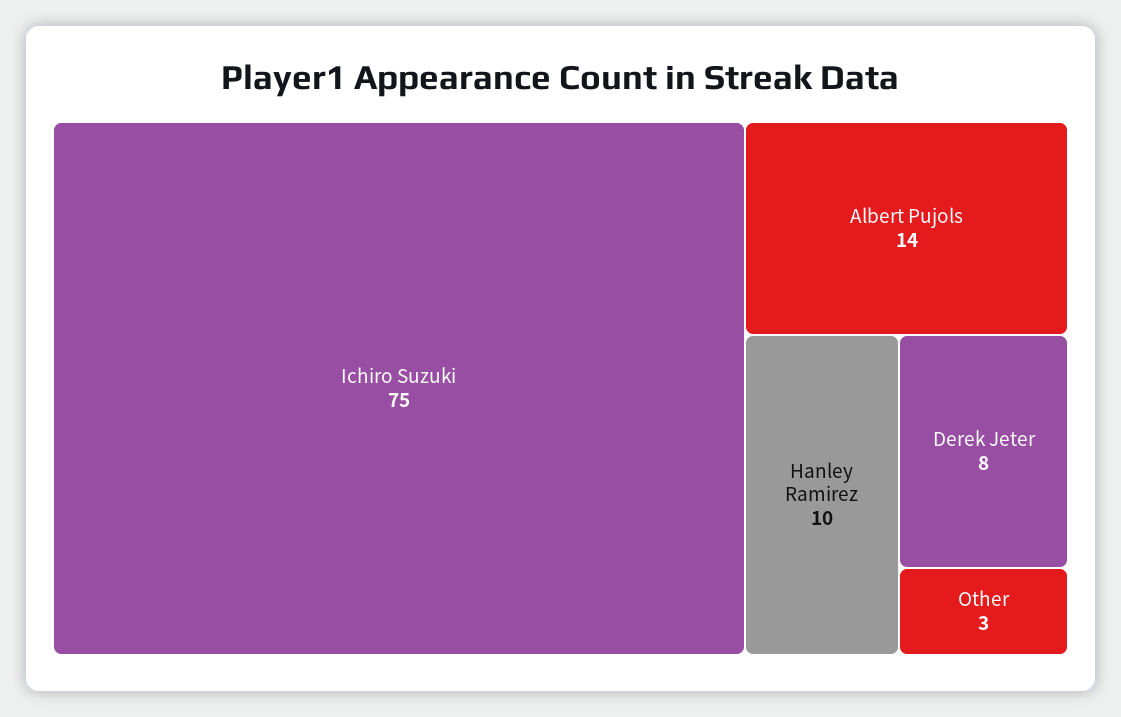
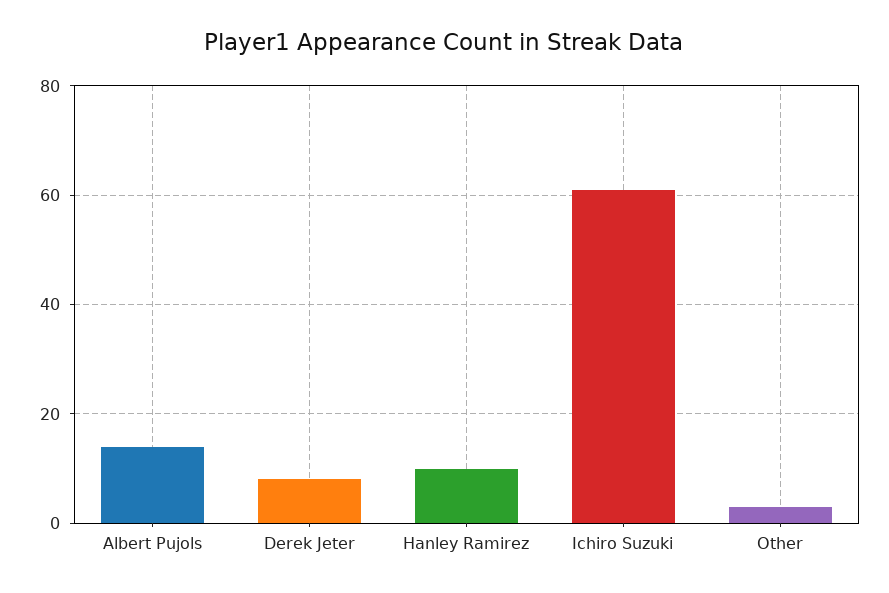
  {
-   "Ichiro Suzuki": 75,
+   "Ichiro Suzuki": 60,
    "Albert Pujols": 14,
    "Hanley Ramirez": 10,
    "Derek Jeter": 8,
    "Other": 3
  }

